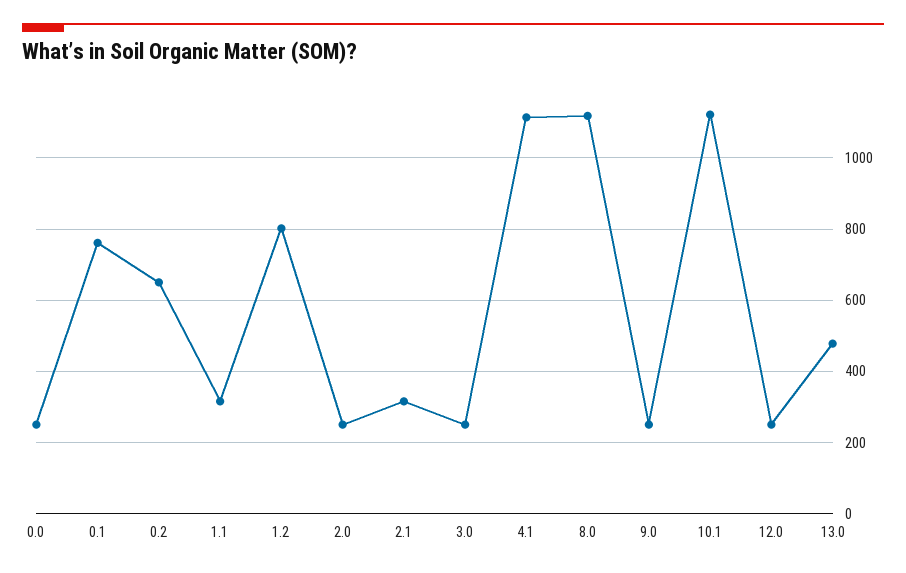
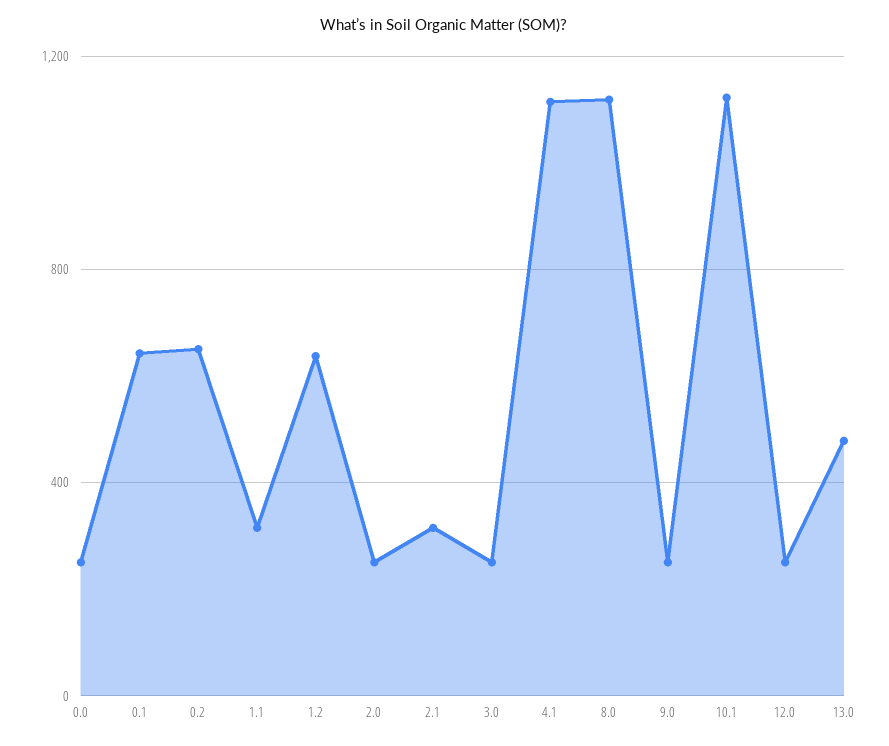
  {
    "0.0": 260,
-   "0.1": 760,
+   "0.1": 650,
    "0.2": 660,
    "1.1": 320,
-   "1.2": 800,
+   "1.2": 650,
    "2.0": 260,
    "2.1": 320,
    "3.0": 260,
    "4.1": 1120,
    "8.0": 1120,
    "9.0": 260,
    "10.1": 1120,
    "12.0": 260,
    "13.0": 480
  }

